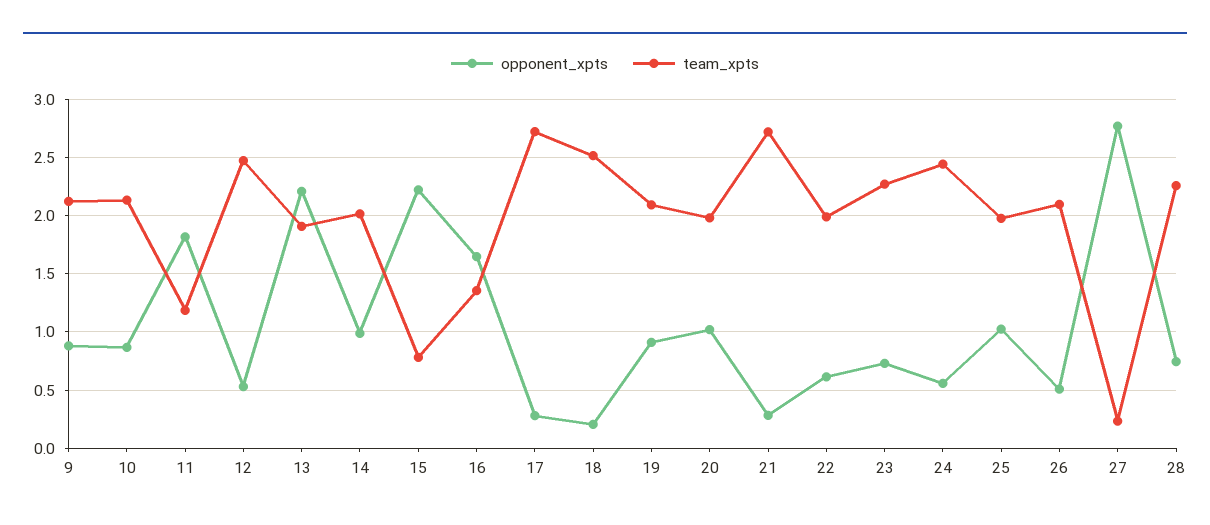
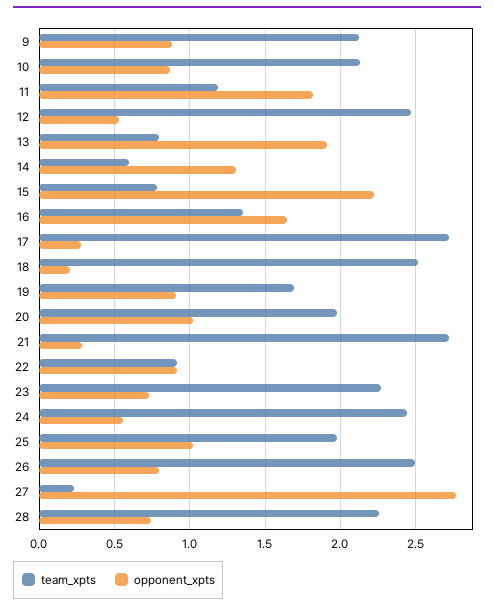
  {
    "opponent_xpts": {
      "9": 0.9,
      "10": 0.85,
      "11": 1.8,
      "12": 0.55,
-     "13": 2.2,
+     "13": 1.9,
-     "14": 1,
+     "14": 1.3,
      "15": 2.2,
      "16": 1.65,
      "17": 0.3,
      "18": 0.2,
      "19": 0.9,
      "20": 1,
      "21": 0.3,
-     "22": 0.6,
+     "22": 0.9,
      "23": 0.75,
      "24": 0.55,
      "25": 1,
-     "26": 0.5,
+     "26": 0.8,
      "27": 2.75,
      "28": 0.75
    },
    "team_xpts": {
      "9": 2.1,
      "10": 2.15,
      "11": 1.2,
      "12": 2.45,
-     "13": 1.9,
+     "13": 0.8,
-     "14": 2,
+     "14": 0.6,
      "15": 0.8,
      "16": 1.35,
      "17": 2.7,
      "18": 2.5,
-     "19": 2.1,
+     "19": 1.7,
      "20": 2,
      "21": 2.7,
-     "22": 2,
+     "22": 0.9,
      "23": 2.25,
      "24": 2.45,
      "25": 2,
-     "26": 2.1,
+     "26": 2.5,
      "27": 0.25,
      "28": 2.25
    }
  }

